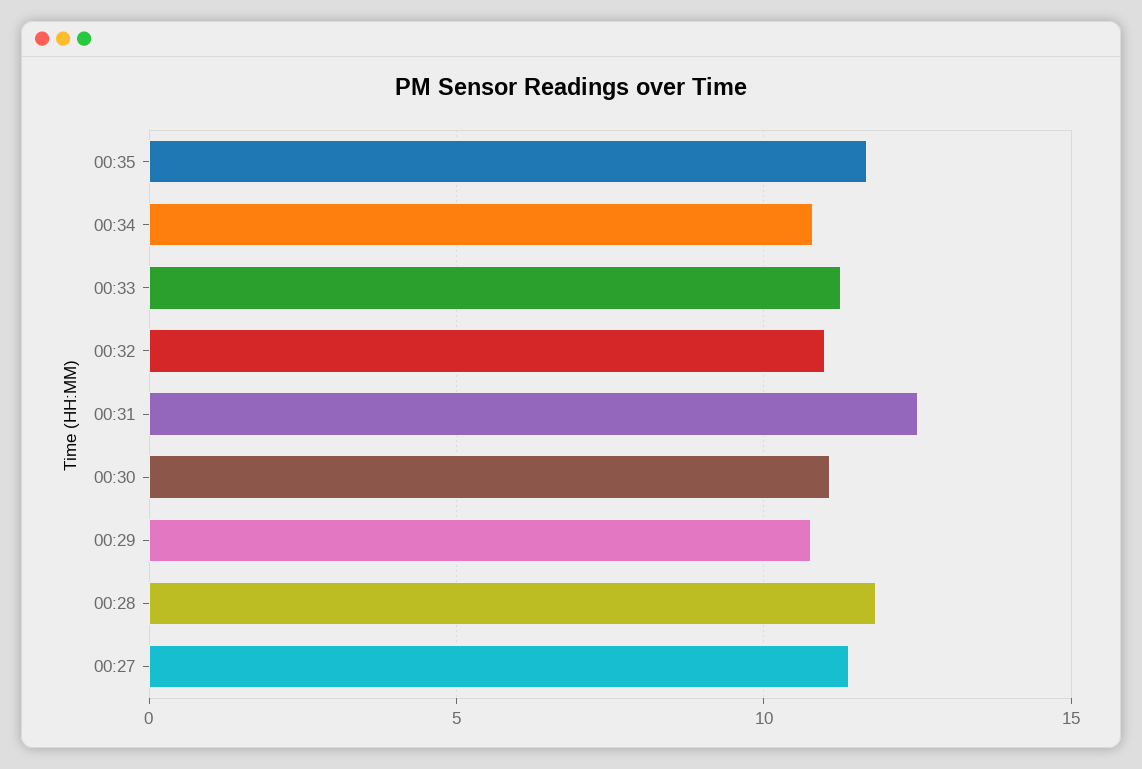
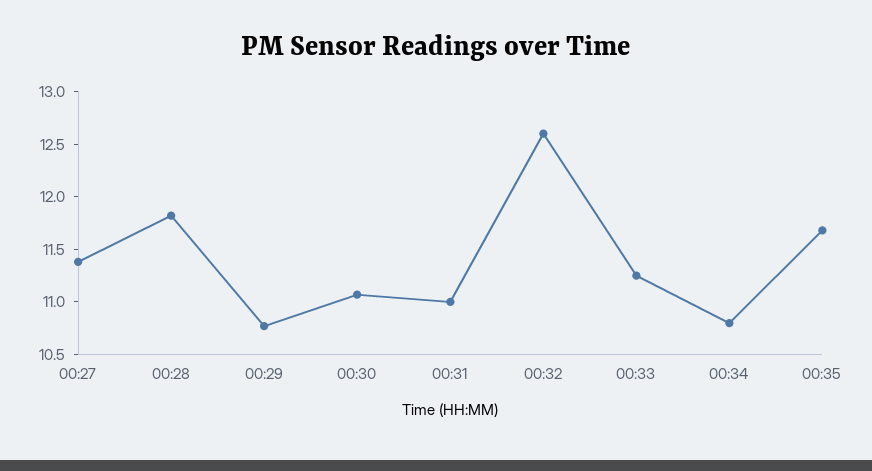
  {
    "00:35": 11.7,
    "00:34": 10.8,
    "00:33": 11.3,
-   "00:32": 11,
+   "00:32": 12.6,
-   "00:31": 12.5,
+   "00:31": 11,
    "00:30": 11.1,
    "00:29": 10.8,
    "00:28": 11.8,
    "00:27": 11.4
  }

